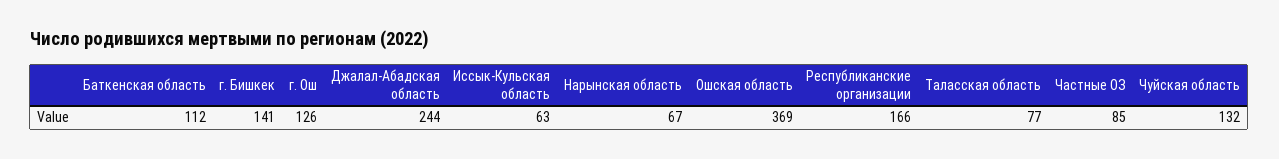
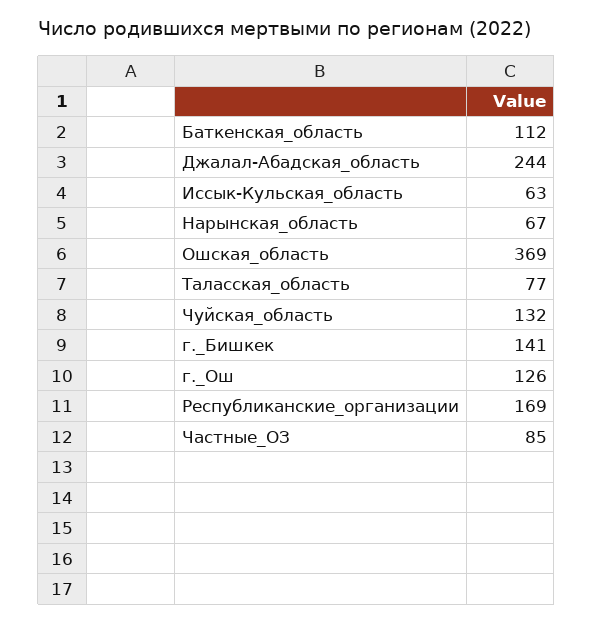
  {
    "Баткенская область": 112,
    "г. Бишкек": 141,
    "г. Ош": 126,
    "Джалал-Абадская область": 244,
    "Иссык-Кульская область": 63,
    "Нарынская область": 67,
    "Ошская область": 369,
-   "Республиканские организации": 166,
+   "Республиканские организации": 169,
    "Таласская область": 77,
    "Частные ОЗ": 85,
    "Чуйская область": 132
  }

